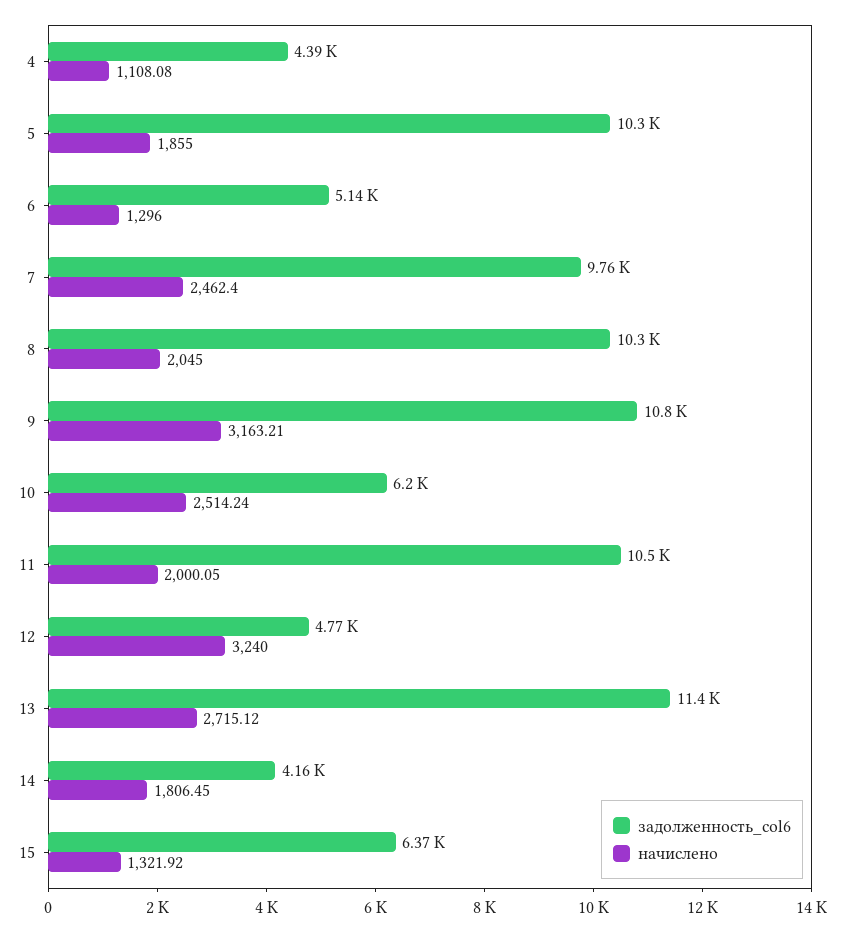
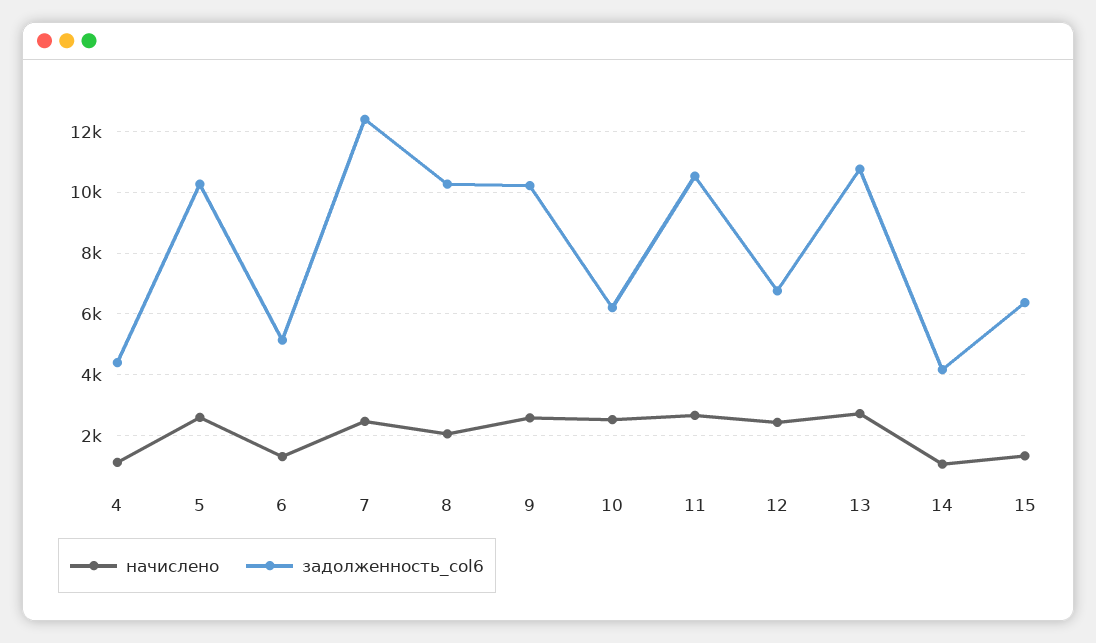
  {
    "задолженность_col6": {
      "4": 4390,
      "5": 10300,
      "6": 5140,
-     "7": 9760,
+     "7": 12400,
      "8": 10300,
-     "9": 10800,
+     "9": 10200,
      "10": 6200,
      "11": 10500,
-     "12": 4770,
+     "12": 6800,
-     "13": 11400,
+     "13": 10800,
      "14": 4160,
      "15": 6370
    },
    "начислено": {
      "4": 1108.08,
-     "5": 1855,
+     "5": 2600,
      "6": 1296,
      "7": 2462.4,
      "8": 2045,
-     "9": 3163.21,
+     "9": 2600,
      "10": 2514.24,
-     "11": 2000.05,
+     "11": 2600,
-     "12": 3240,
+     "12": 2400,
      "13": 2715.12,
-     "14": 1806.45,
+     "14": 1000,
      "15": 1321.92
    }
  }

